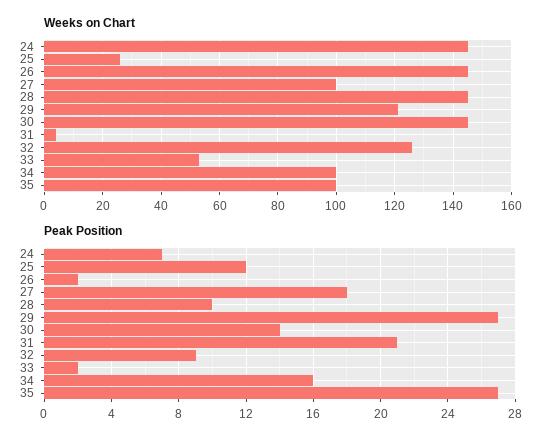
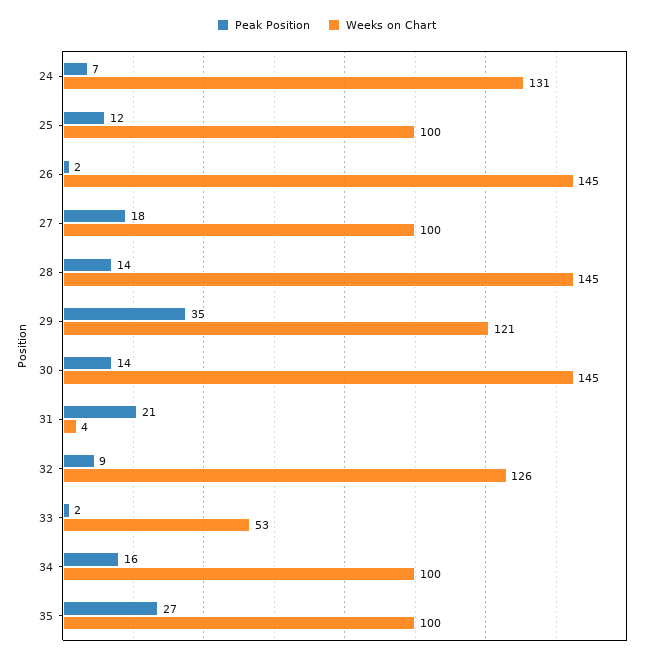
  {
    "Weeks on Chart": {
-     "24": 145,
+     "24": 131,
-     "25": 25,
+     "25": 100,
      "26": 145,
      "27": 100,
      "28": 145,
      "29": 121,
      "30": 145,
      "31": 4,
      "32": 126,
      "33": 53,
      "34": 100,
      "35": 100
    },
    "Peak Position": {
      "24": 7,
      "25": 12,
      "26": 2,
      "27": 18,
-     "28": 10,
+     "28": 14,
-     "29": 27,
+     "29": 35,
      "30": 14,
      "31": 21,
      "32": 9,
      "33": 2,
      "34": 16,
      "35": 27
    }
  }

